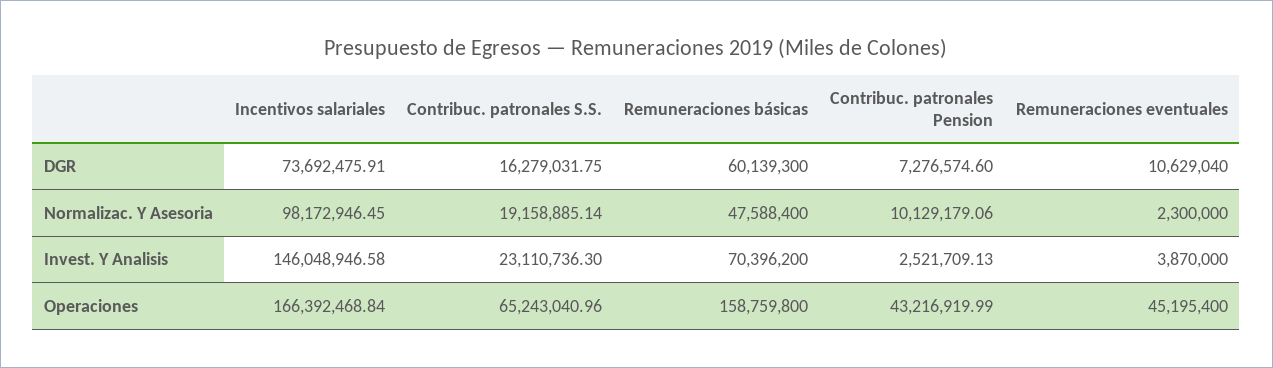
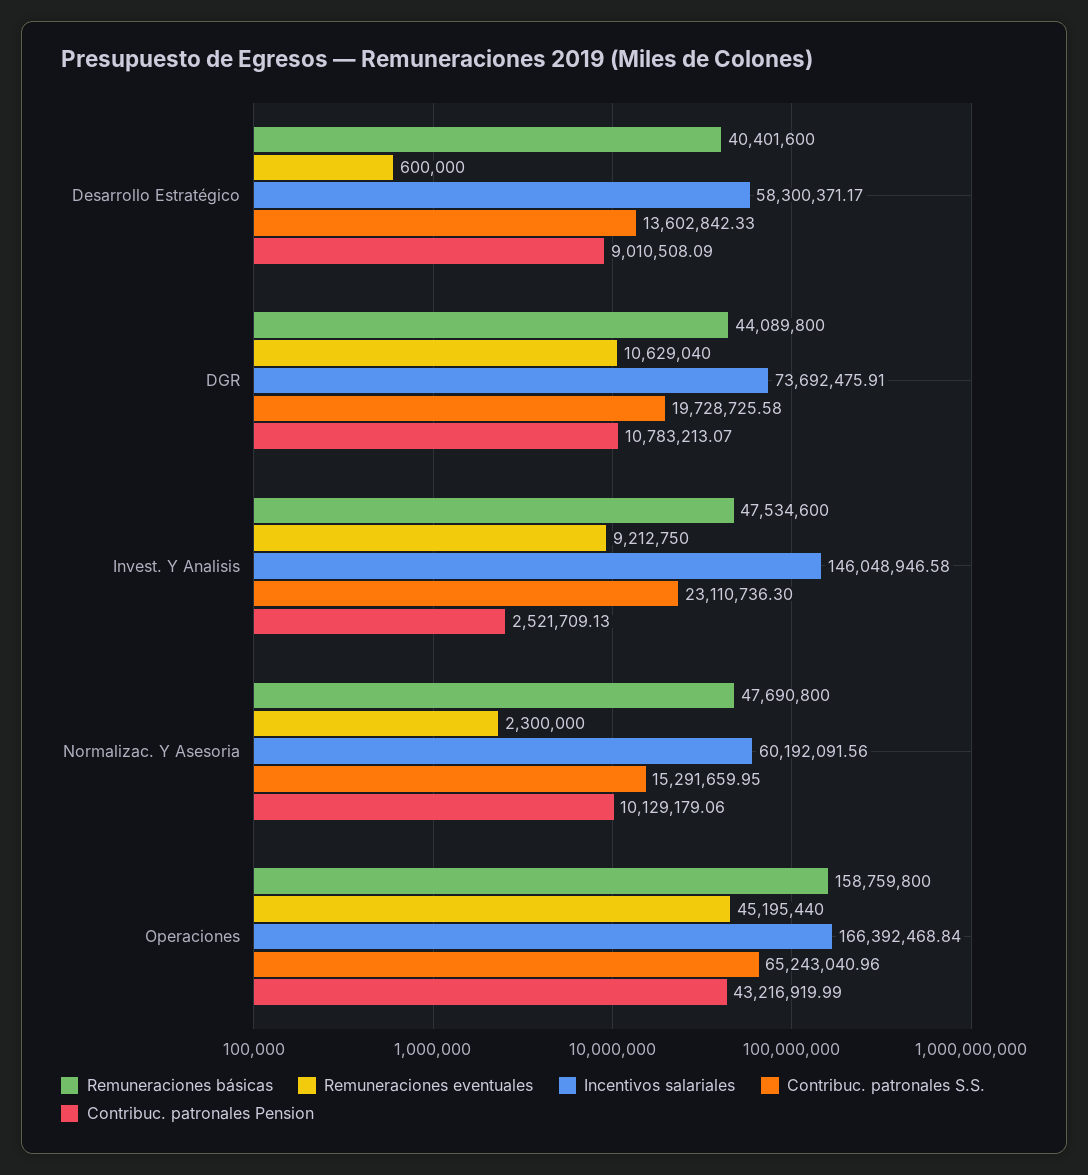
  {
    "Incentivos salariales": {
      "DGR": 73692475.91,
-     "Normalizac. Y Asesoria": 98172946.45,
+     "Normalizac. Y Asesoria": 60192091.56,
      "Invest. Y Analisis": 146048946.58,
-     "Operaciones": 166392468.84
+     "Operaciones": 166392468.84,
+     "Desarrollo Estratégico": 58300371.17
    },
    "Contribuc. patronales S.S.": {
-     "DGR": 16279031.75,
+     "DGR": 19728725.58,
-     "Normalizac. Y Asesoria": 19158885.14,
+     "Normalizac. Y Asesoria": 15291659.95,
      "Invest. Y Analisis": 23110736.3,
-     "Operaciones": 65243040.96
+     "Operaciones": 65243040.96,
+     "Desarrollo Estratégico": 13602842.33
    },
    "Remuneraciones básicas": {
-     "DGR": 60139300,
+     "DGR": 44089800,
-     "Normalizac. Y Asesoria": 47588400,
+     "Normalizac. Y Asesoria": 47690800,
-     "Invest. Y Analisis": 70396200,
+     "Invest. Y Analisis": 47534600,
-     "Operaciones": 158759800
+     "Operaciones": 158759800,
+     "Desarrollo Estratégico": 40401600
    },
    "Contribuc. patronales Pension": {
-     "DGR": 7276574.6,
+     "DGR": 10783213.07,
      "Normalizac. Y Asesoria": 10129179.06,
      "Invest. Y Analisis": 2521709.13,
-     "Operaciones": 43216919.99
+     "Operaciones": 43216919.99,
+     "Desarrollo Estratégico": 9010508.09
    },
    "Remuneraciones eventuales": {
      "DGR": 10629040,
      "Normalizac. Y Asesoria": 2300000,
-     "Invest. Y Analisis": 3870000,
+     "Invest. Y Analisis": 9212750,
-     "Operaciones": 45195400
+     "Operaciones": 45195440,
+     "Desarrollo Estratégico": 600000
    }
  }

